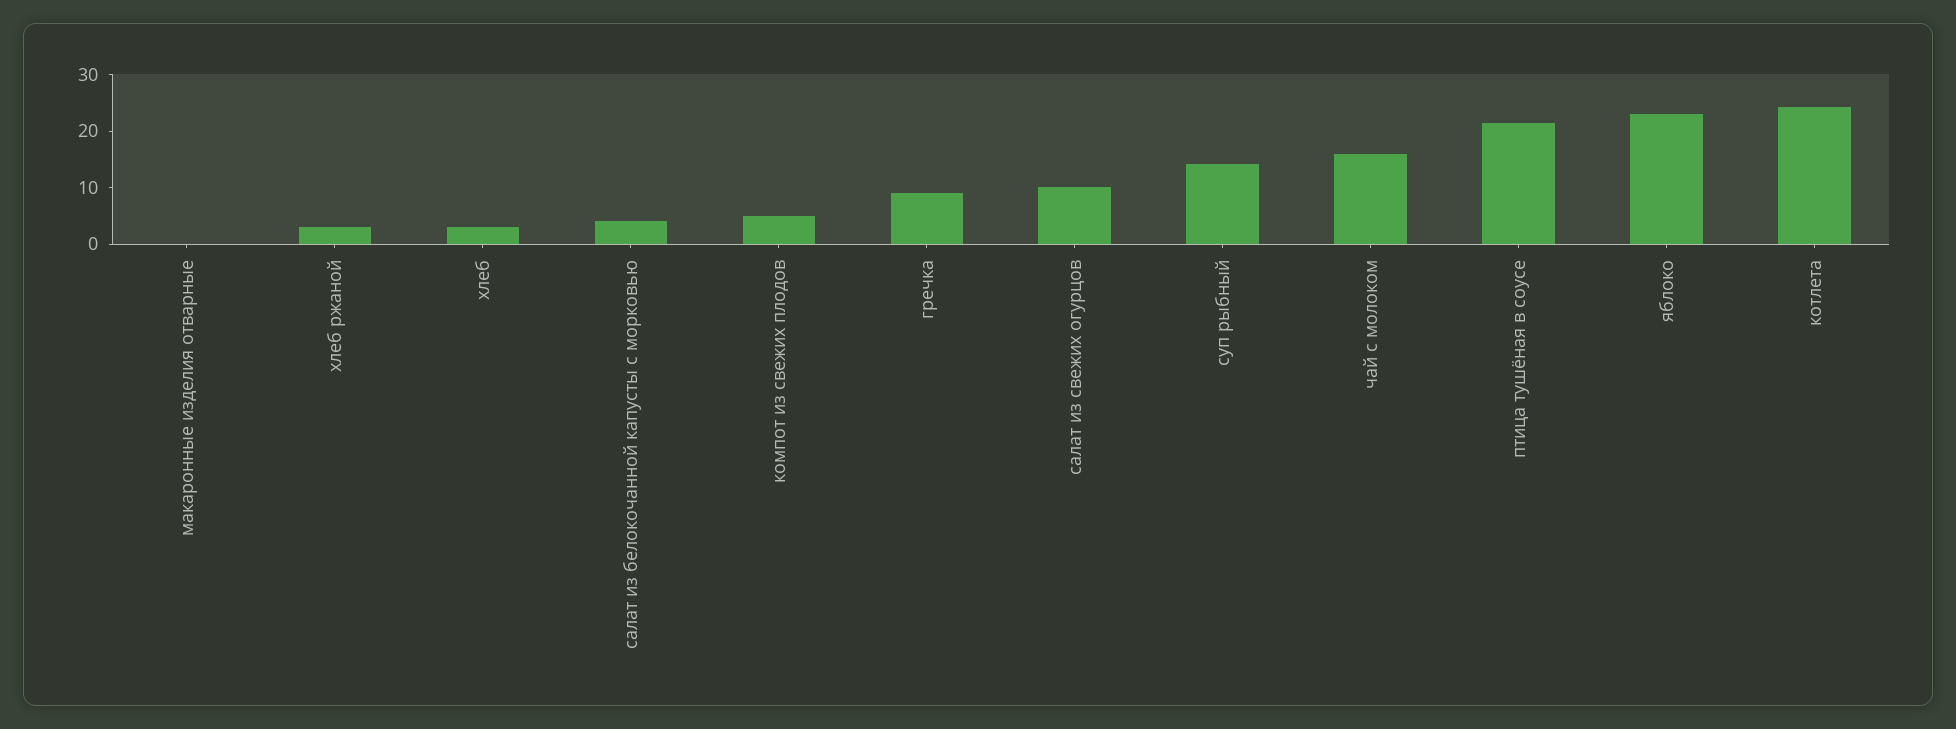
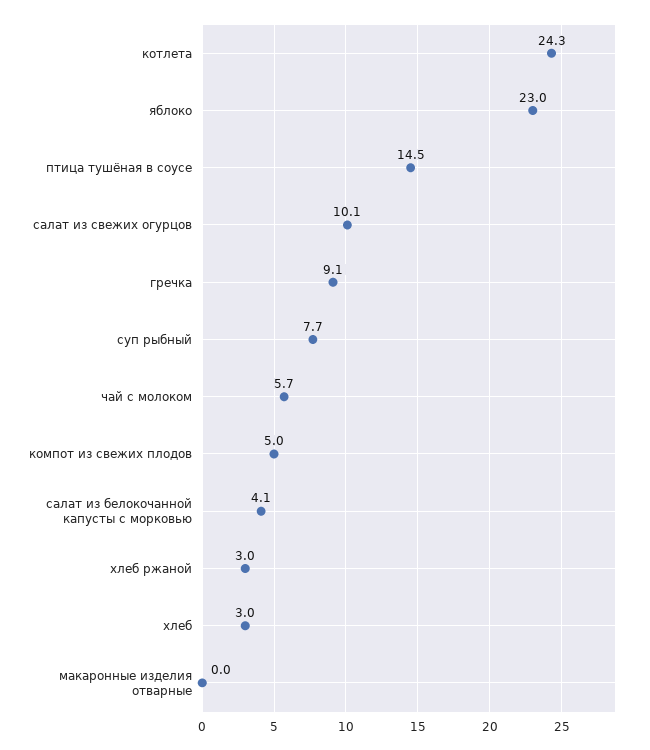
  {
    "макаронные изделия отварные": 0,
    "хлеб ржаной": 3,
    "хлеб": 3,
    "салат из белокочанной капусты с морковью": 4.1,
    "компот из свежих плодов": 5,
    "гречка": 9.1,
    "салат из свежих огурцов": 10.1,
-   "суп рыбный": 14,
+   "суп рыбный": 7.7,
-   "чай с молоком": 16,
+   "чай с молоком": 5.7,
-   "птица тушёная в соусе": 22,
+   "птица тушёная в соусе": 14.5,
    "яблоко": 23,
    "котлета": 24.3
  }

